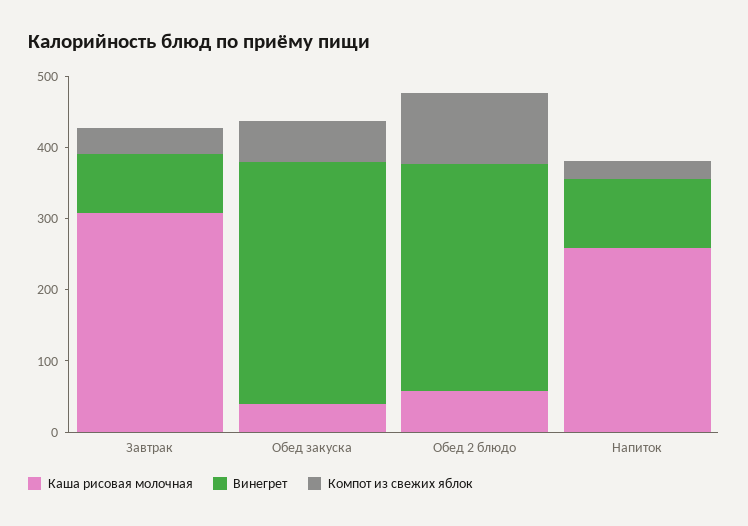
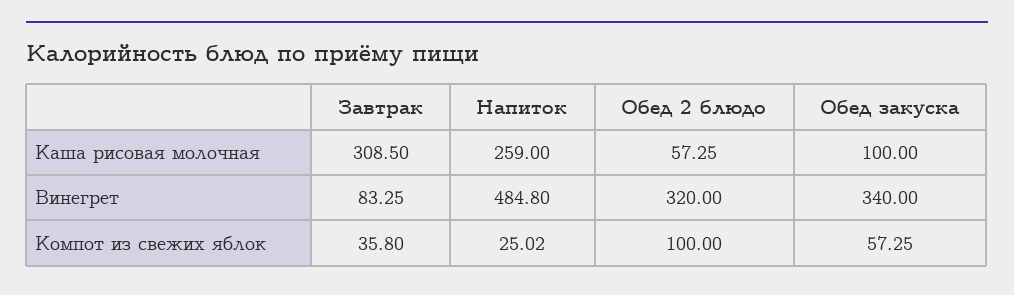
  {
    "Каша рисовая молочная": {
      "Завтрак": 308.5,
-     "Обед закуска": 40,
+     "Обед закуска": 100,
      "Обед 2 блюдо": 57.25,
      "Напиток": 259
    },
    "Винегрет": {
      "Завтрак": 83.25,
      "Обед закуска": 340,
      "Обед 2 блюдо": 320,
-     "Напиток": 100
+     "Напиток": 484.8
    },
    "Компот из свежих яблок": {
      "Завтрак": 35.8,
      "Обед закуска": 57.25,
      "Обед 2 блюдо": 100,
      "Напиток": 25.02
    }
  }

